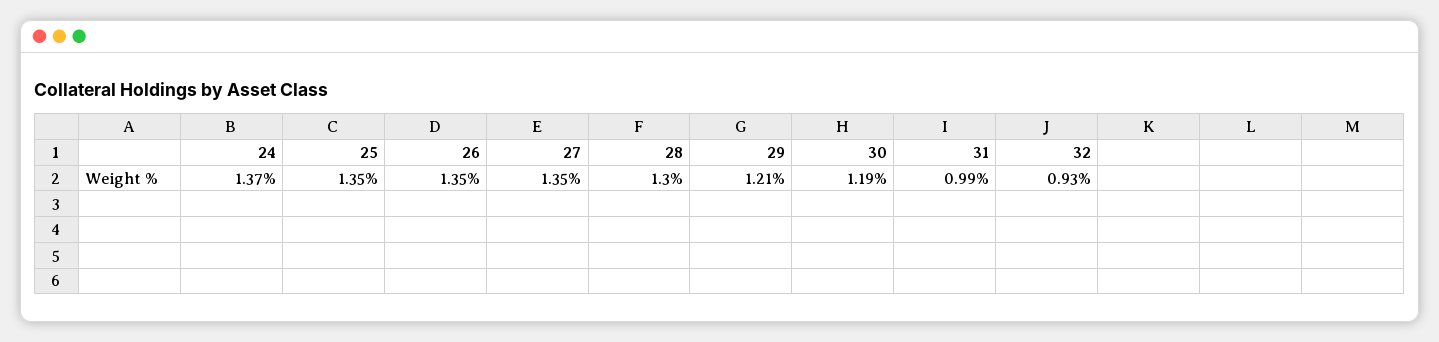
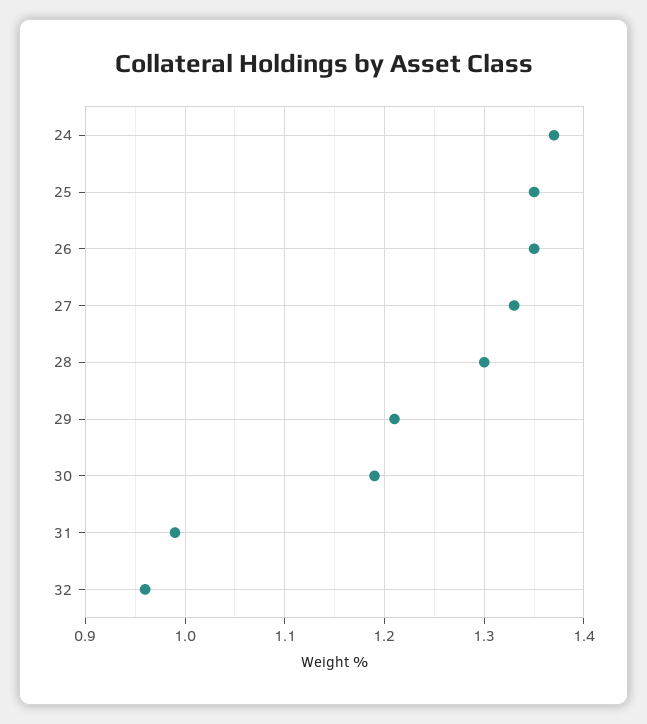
  {
    "24": 1.37,
    "25": 1.35,
    "26": 1.35,
-   "27": 1.35,
+   "27": 1.33,
    "28": 1.3,
    "29": 1.21,
    "30": 1.19,
    "31": 0.99,
-   "32": 0.93
+   "32": 0.96
  }

